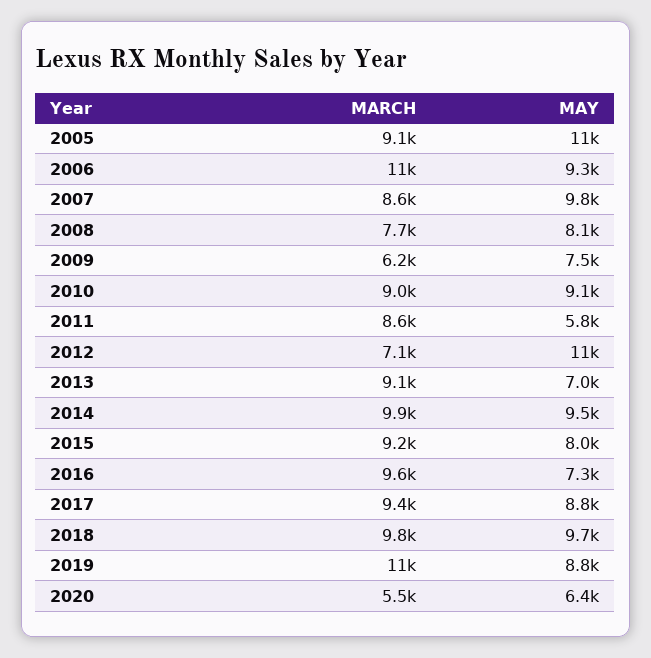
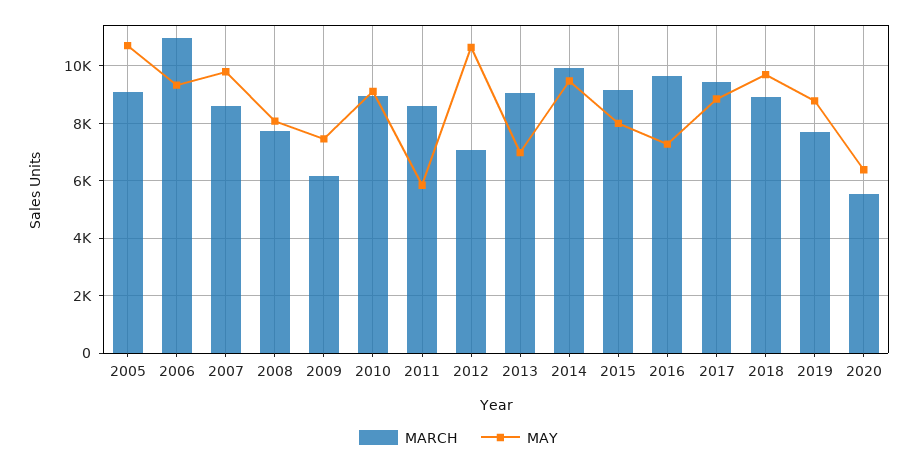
  {
    "MARCH": {
      "2005": 9100,
      "2006": 11000,
      "2007": 8600,
      "2008": 7700,
      "2009": 6200,
      "2010": 9000,
      "2011": 8600,
      "2012": 7100,
      "2013": 9100,
      "2014": 9900,
      "2015": 9200,
      "2016": 9600,
      "2017": 9400,
-     "2018": 9800,
+     "2018": 9000,
-     "2019": 11000,
+     "2019": 7750,
      "2020": 5500
    },
    "MAY": {
      "2005": 11000,
      "2006": 9300,
      "2007": 9800,
      "2008": 8100,
      "2009": 7500,
      "2010": 9100,
      "2011": 5800,
      "2012": 11000,
      "2013": 7000,
      "2014": 9500,
      "2015": 8000,
      "2016": 7300,
      "2017": 8800,
      "2018": 9700,
      "2019": 8800,
      "2020": 6400
    }
  }

